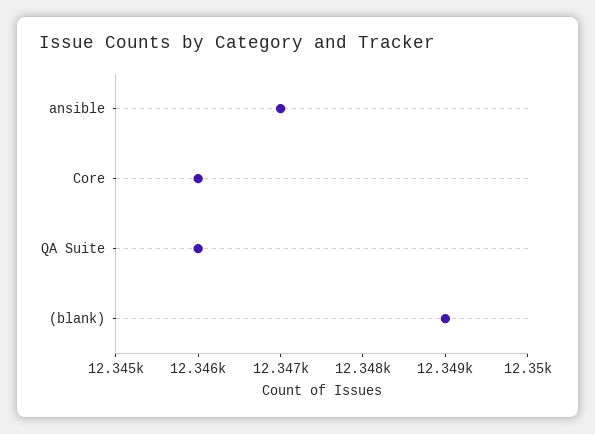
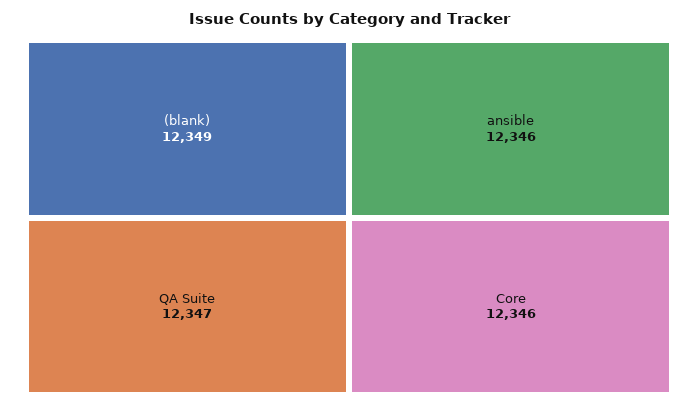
  {
-   "ansible": 12347,
+   "ansible": 12346,
    "Core": 12346,
-   "QA Suite": 12346,
+   "QA Suite": 12347,
    "(blank)": 12349
  }

